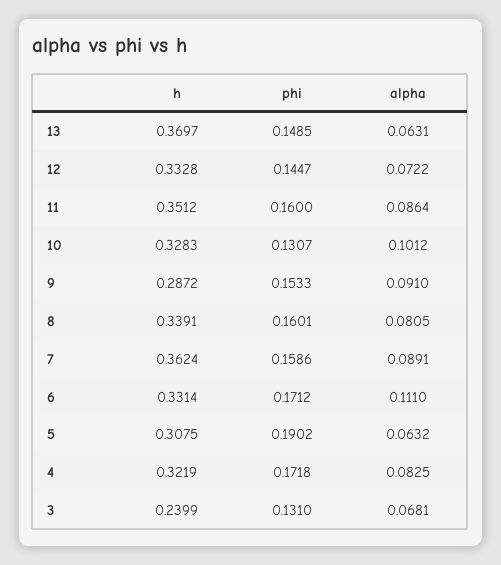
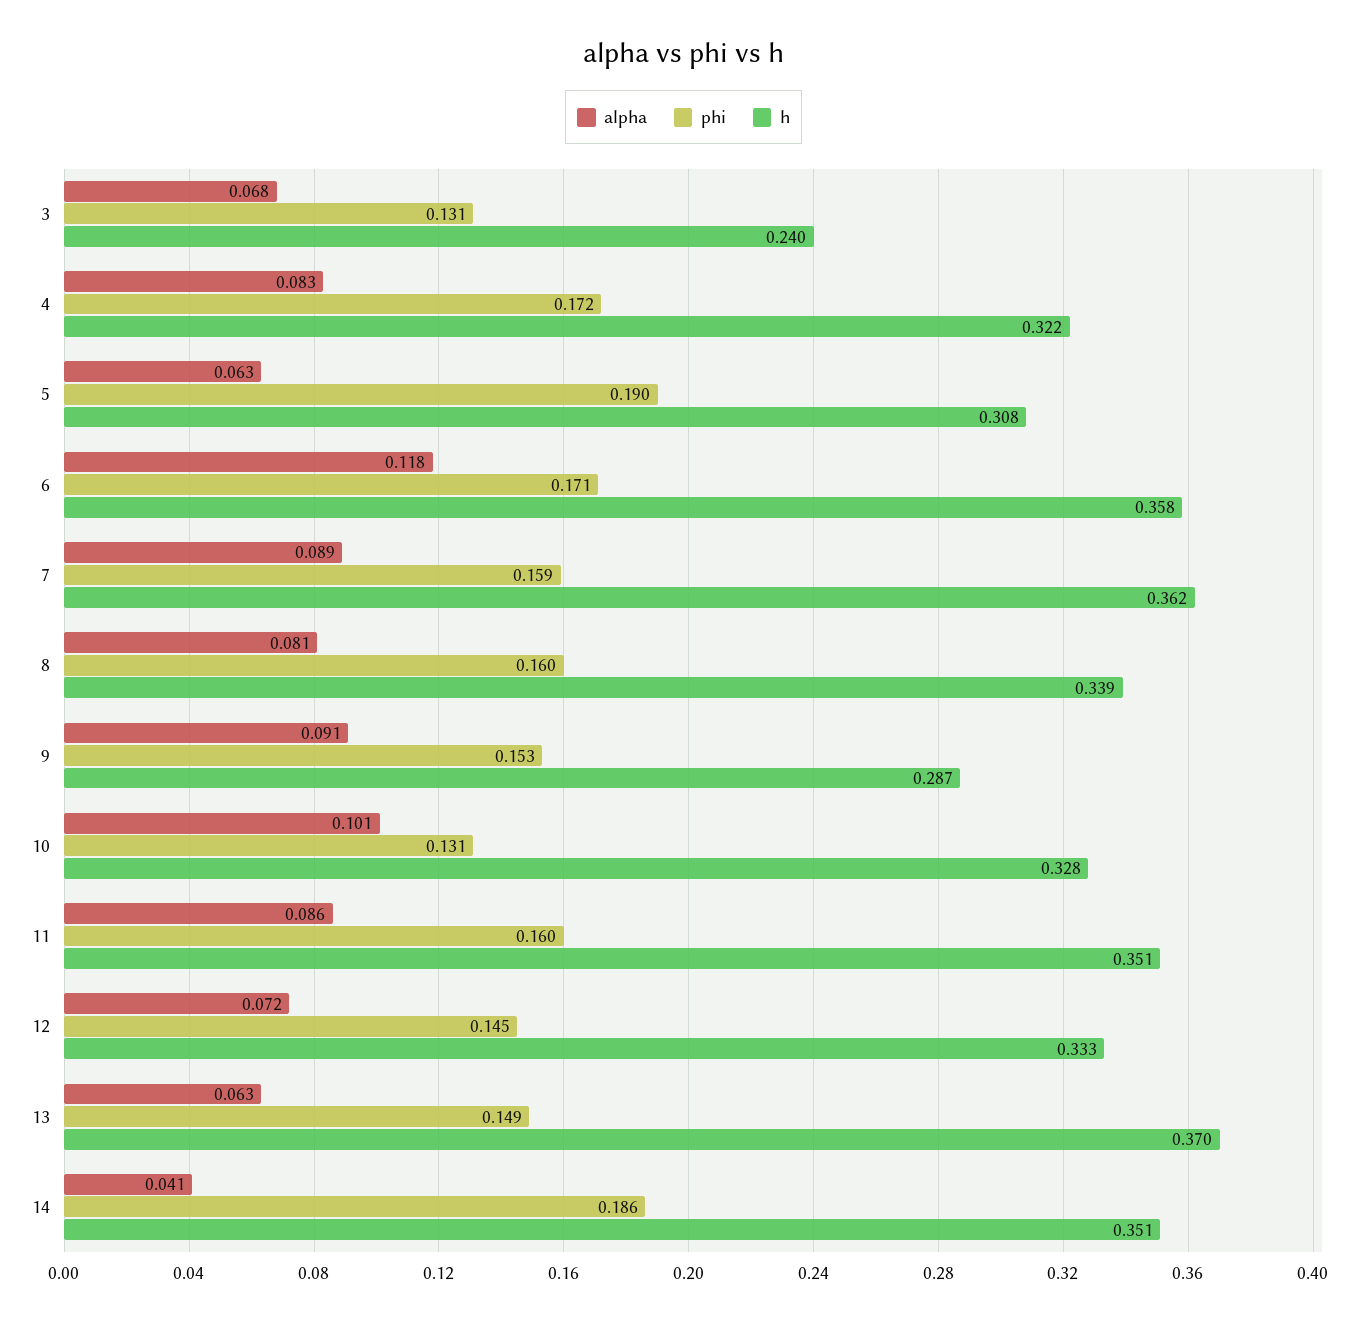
  {
    "h": {
      "13": 0.3697,
      "12": 0.3328,
      "11": 0.3512,
      "10": 0.3283,
      "9": 0.2872,
      "8": 0.3391,
      "7": 0.3624,
-     "6": 0.3314,
+     "6": 0.358,
      "5": 0.3075,
      "4": 0.3219,
-     "3": 0.2399
+     "3": 0.2399,
+     "14": 0.351
    },
    "phi": {
      "13": 0.1485,
      "12": 0.1447,
      "11": 0.16,
      "10": 0.1307,
      "9": 0.1533,
      "8": 0.1601,
      "7": 0.1586,
      "6": 0.1712,
      "5": 0.1902,
      "4": 0.1718,
-     "3": 0.131
+     "3": 0.131,
+     "14": 0.186
    },
    "alpha": {
      "13": 0.0631,
      "12": 0.0722,
      "11": 0.0864,
      "10": 0.1012,
      "9": 0.091,
      "8": 0.0805,
      "7": 0.0891,
-     "6": 0.111,
+     "6": 0.118,
      "5": 0.0632,
      "4": 0.0825,
-     "3": 0.0681
+     "3": 0.0681,
+     "14": 0.041
    }
  }

